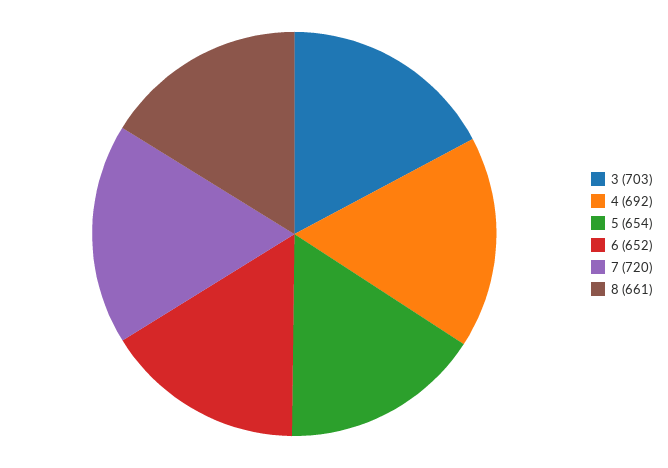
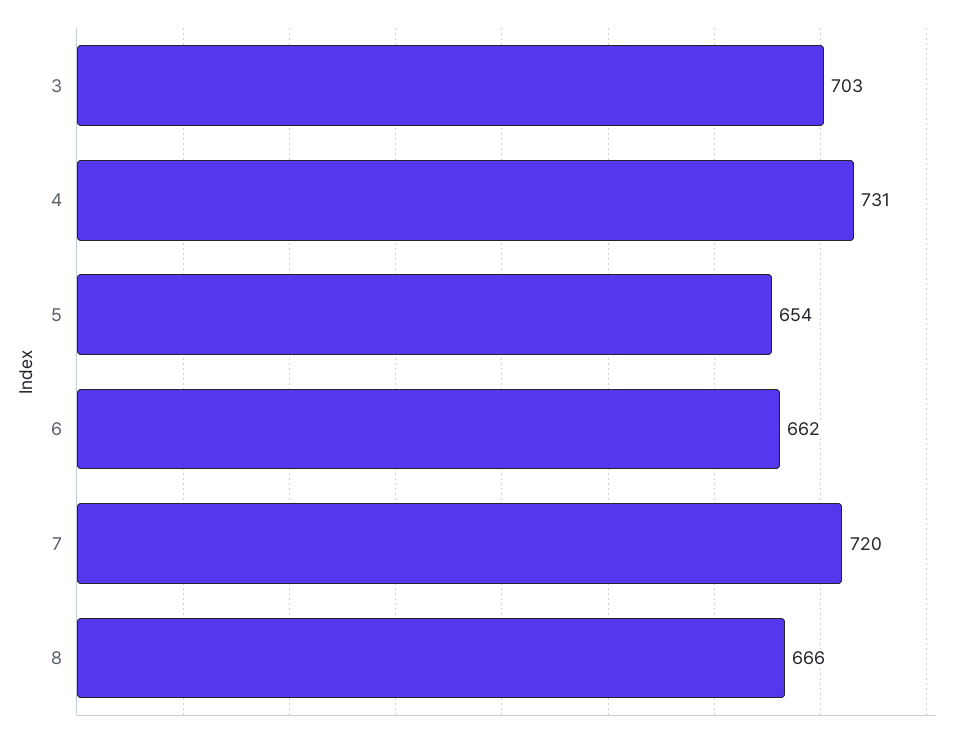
  {
    "3": 703,
-   "4": 692,
+   "4": 731,
    "5": 654,
-   "6": 652,
+   "6": 662,
    "7": 720,
-   "8": 661
+   "8": 666
  }

